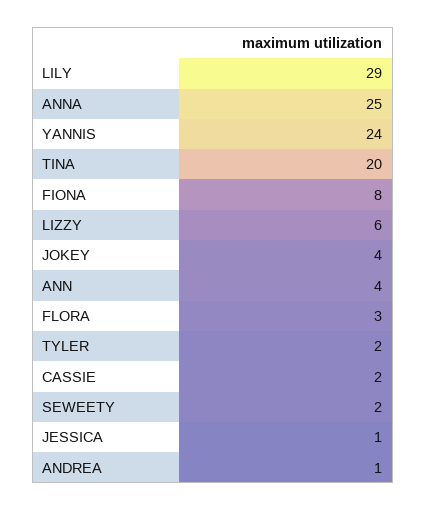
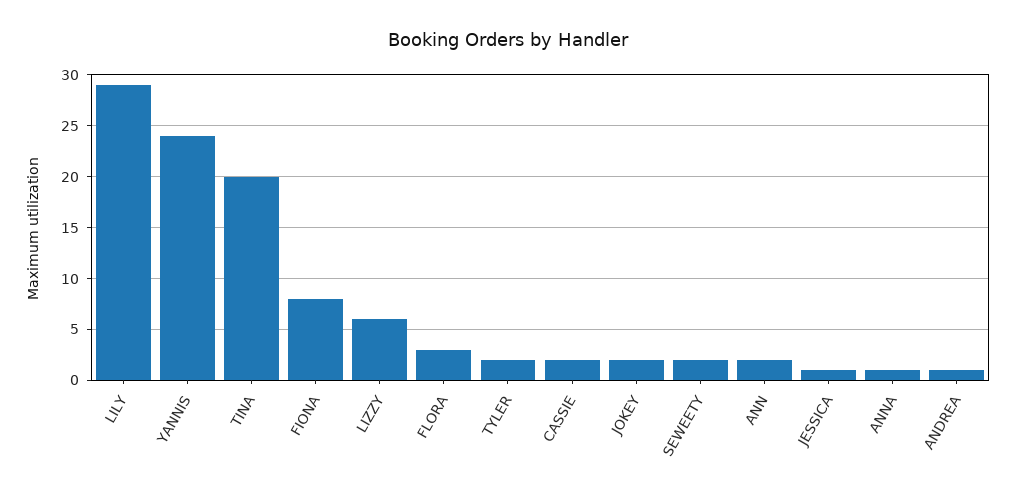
  {
    "LILY": 29,
-   "ANNA": 25,
+   "ANNA": 1,
    "YANNIS": 24,
    "TINA": 20,
    "FIONA": 8,
    "LIZZY": 6,
-   "JOKEY": 4,
+   "JOKEY": 2,
-   "ANN": 4,
+   "ANN": 2,
    "FLORA": 3,
    "TYLER": 2,
    "CASSIE": 2,
    "SEWEETY": 2,
    "JESSICA": 1,
    "ANDREA": 1
  }

